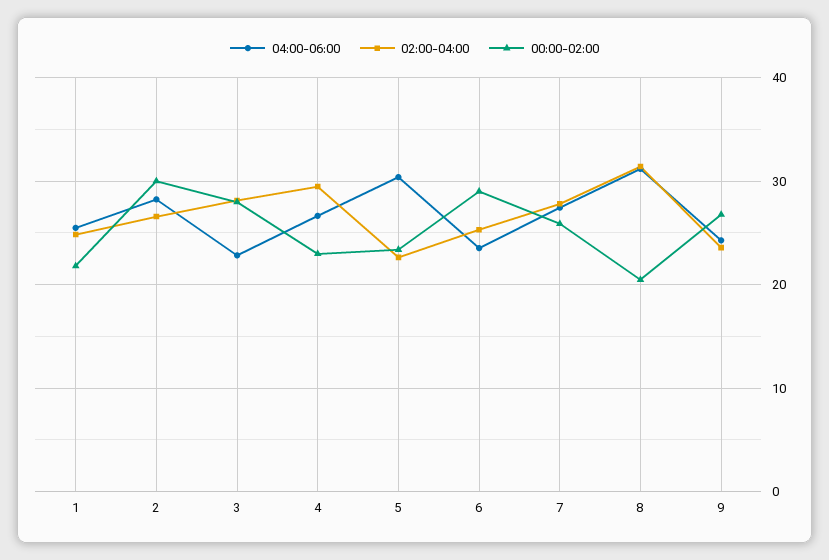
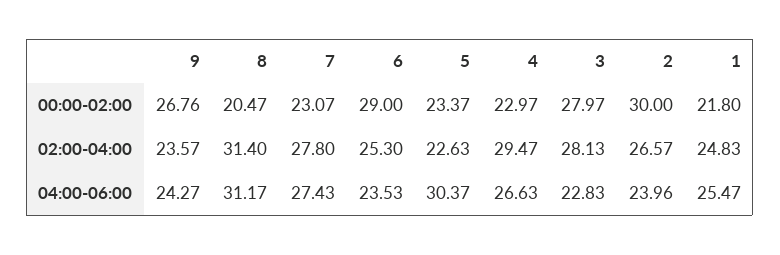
  {
    "04:00-06:00": {
      "1": 25.47,
-     "2": 28,
+     "2": 23.96,
      "3": 22.83,
      "4": 26.63,
      "5": 30.37,
      "6": 23.53,
      "7": 27.43,
      "8": 31.17,
      "9": 24.27
    },
    "02:00-04:00": {
      "1": 24.83,
      "2": 26.57,
      "3": 28.13,
      "4": 29.47,
      "5": 22.63,
      "6": 25.3,
      "7": 27.8,
      "8": 31.4,
      "9": 23.57
    },
    "00:00-02:00": {
      "1": 21.8,
      "2": 30,
      "3": 27.97,
      "4": 22.97,
      "5": 23.37,
      "6": 29,
-     "7": 26,
+     "7": 23.07,
      "8": 20.47,
      "9": 26.76
    }
  }

